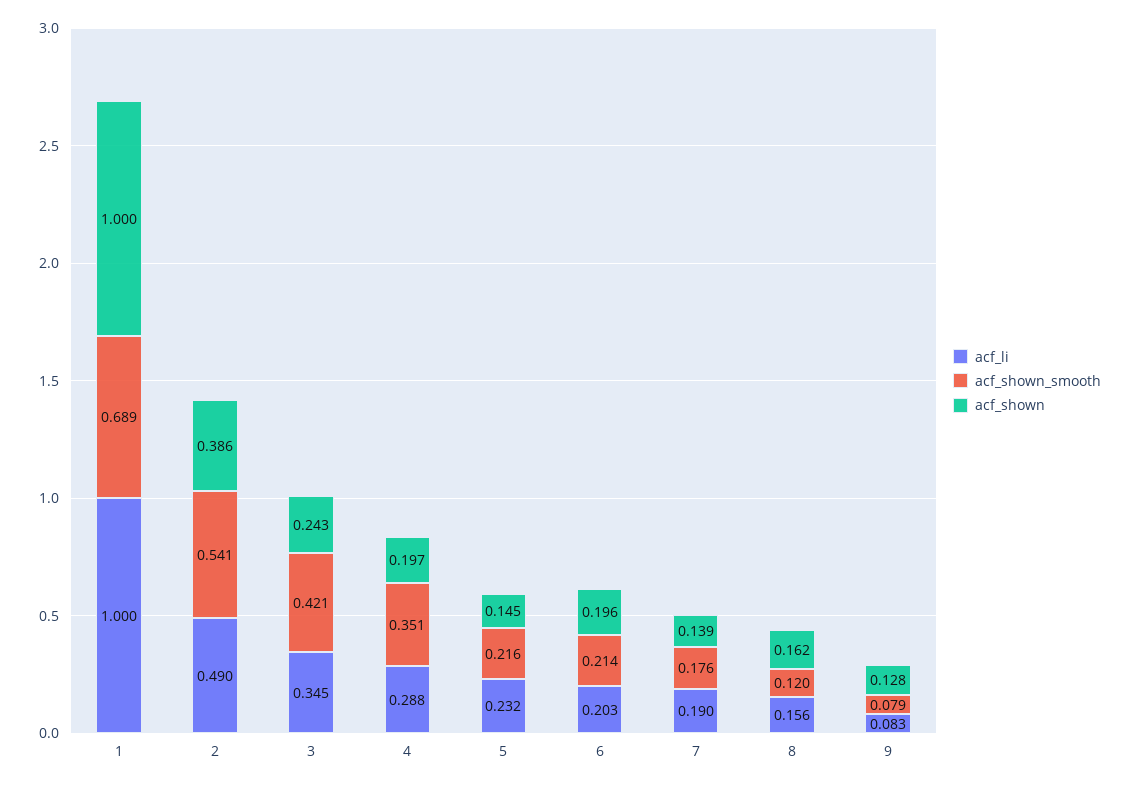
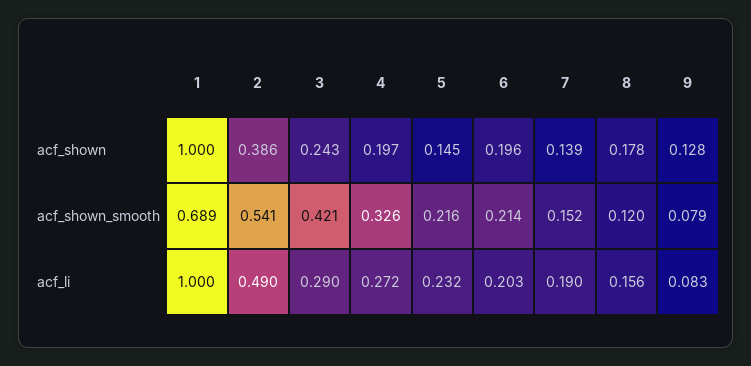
  {
    "acf_li": {
      "1": 1,
      "2": 0.49,
-     "3": 0.345,
+     "3": 0.29,
-     "4": 0.288,
+     "4": 0.272,
      "5": 0.232,
      "6": 0.203,
      "7": 0.19,
      "8": 0.156,
      "9": 0.083
    },
    "acf_shown_smooth": {
      "1": 0.689,
      "2": 0.541,
      "3": 0.421,
-     "4": 0.351,
+     "4": 0.326,
      "5": 0.216,
      "6": 0.214,
-     "7": 0.176,
+     "7": 0.152,
      "8": 0.12,
      "9": 0.079
    },
    "acf_shown": {
      "1": 1,
      "2": 0.386,
      "3": 0.243,
      "4": 0.197,
      "5": 0.145,
      "6": 0.196,
      "7": 0.139,
-     "8": 0.162,
+     "8": 0.178,
      "9": 0.128
    }
  }

